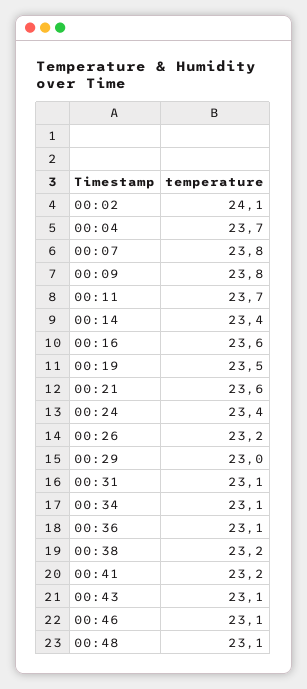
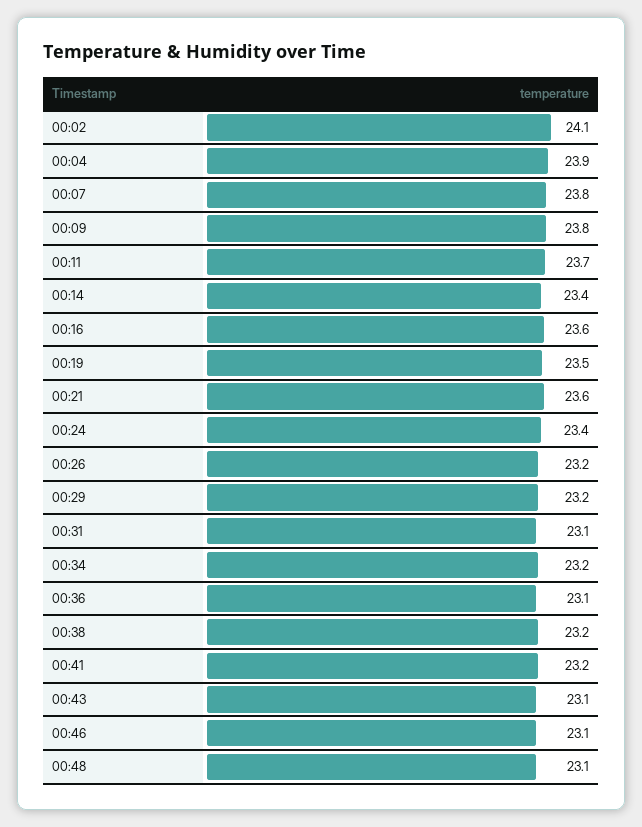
  {
    "00:02": 24.1,
-   "00:04": 23.7,
+   "00:04": 23.9,
    "00:07": 23.8,
    "00:09": 23.8,
    "00:11": 23.7,
    "00:14": 23.4,
    "00:16": 23.6,
    "00:19": 23.5,
    "00:21": 23.6,
    "00:24": 23.4,
    "00:26": 23.2,
-   "00:29": 23,
+   "00:29": 23.2,
    "00:31": 23.1,
-   "00:34": 23.1,
+   "00:34": 23.2,
    "00:36": 23.1,
    "00:38": 23.2,
    "00:41": 23.2,
    "00:43": 23.1,
    "00:46": 23.1,
    "00:48": 23.1
  }

